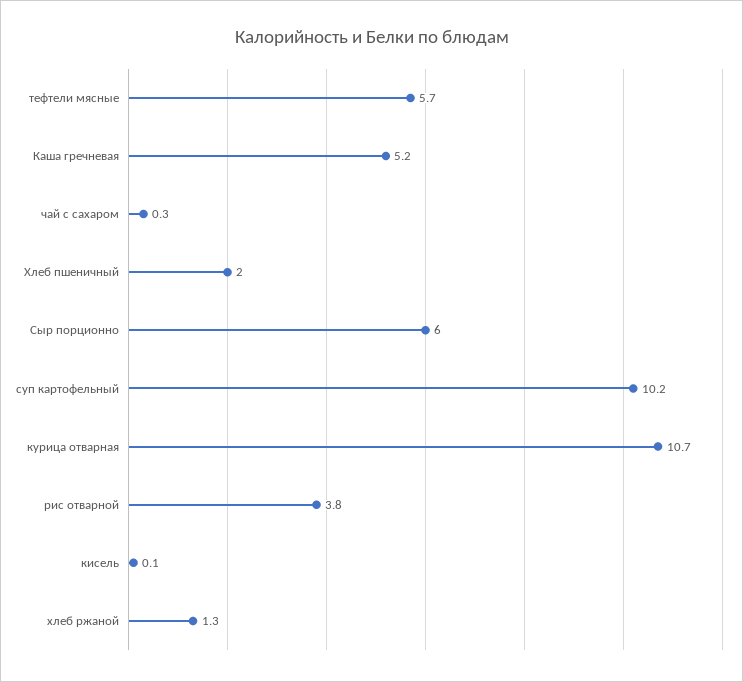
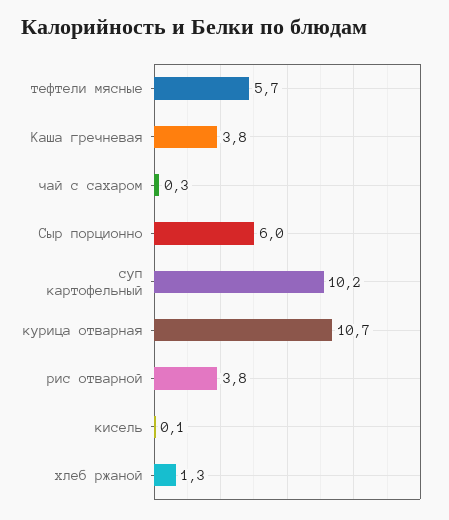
  {
    "тефтели мясные": 5.7,
-   "Каша гречневая": 5.2,
+   "Каша гречневая": 3.8,
    "чай с сахаром": 0.3,
-   "Хлеб пшеничный": 2,
    "Сыр порционно": 6,
    "суп картофельный": 10.2,
    "курица отварная": 10.7,
    "рис отварной": 3.8,
    "кисель": 0.1,
    "хлеб ржаной": 1.3
  }

